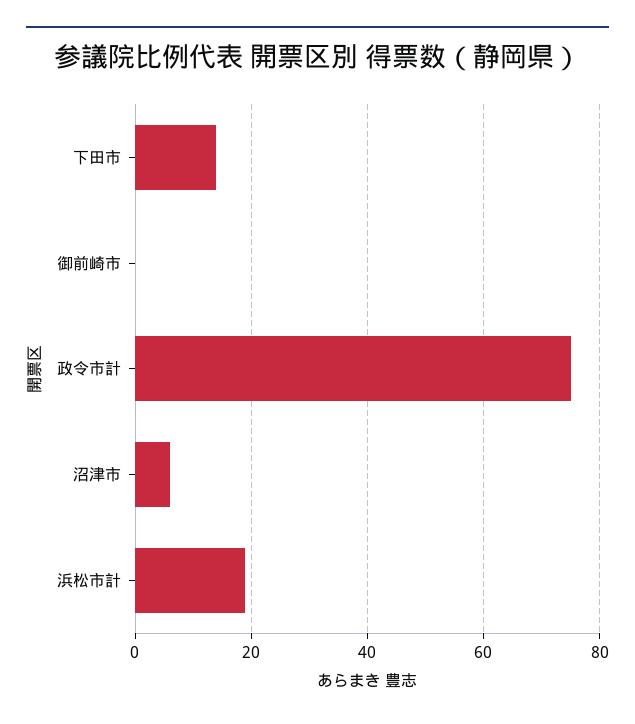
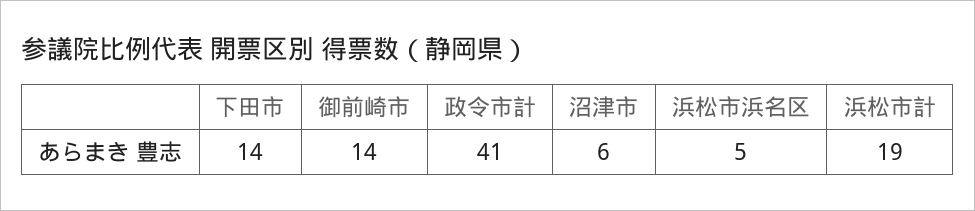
  {
    "下田市": 14,
-   "御前崎市": 0,
+   "御前崎市": 14,
-   "政令市計": 75,
+   "政令市計": 41,
    "沼津市": 6,
-   "浜松市計": 19
+   "浜松市計": 19,
+   "浜松市浜名区": 5
  }

